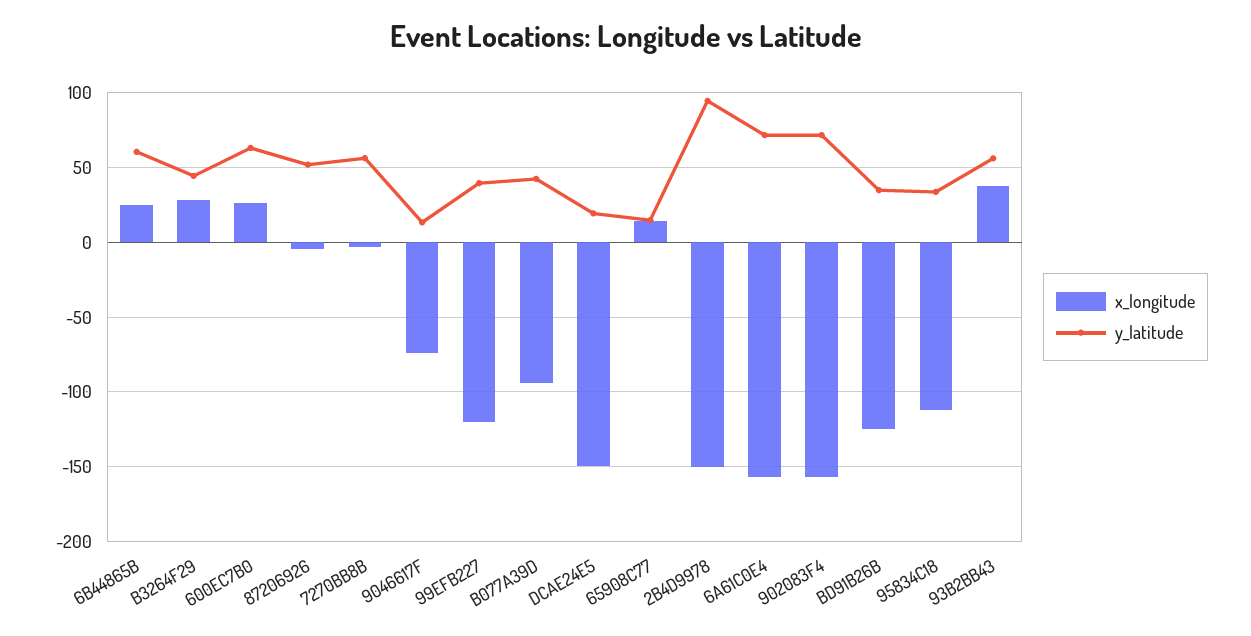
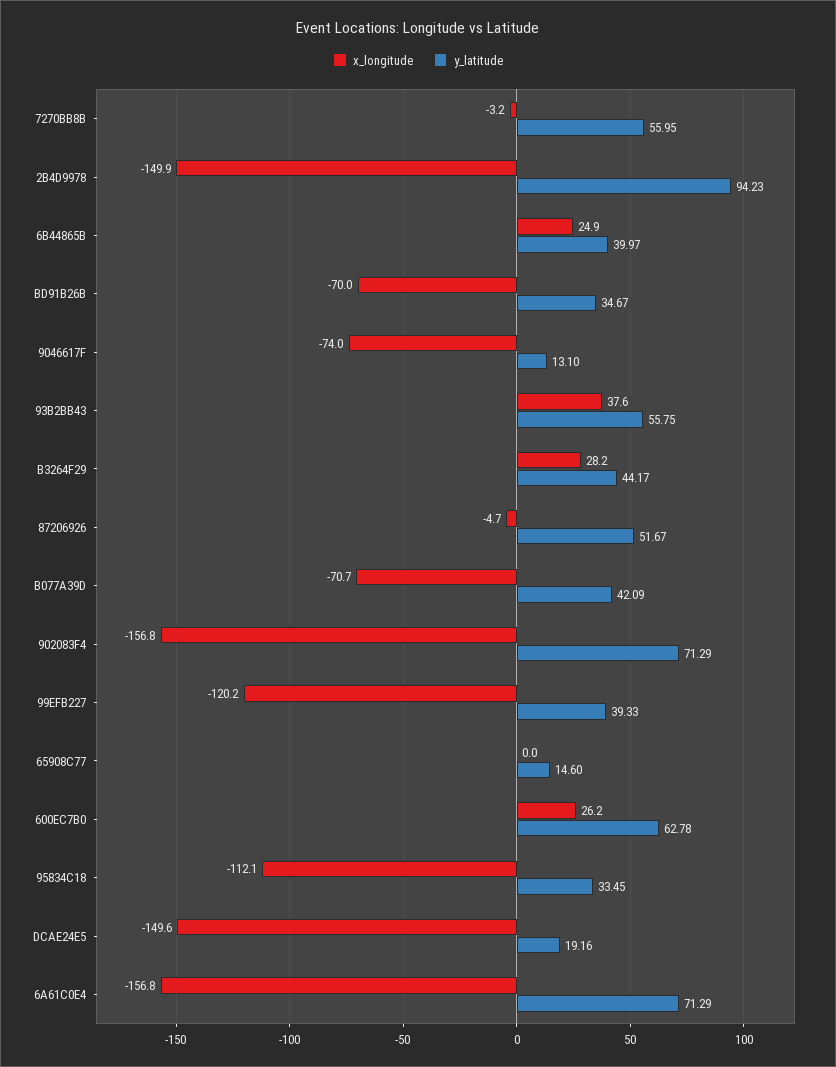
  {
    "x_longitude": {
      "6B44865B": 24.9,
      "B3264F29": 28.2,
      "600EC7B0": 26.2,
      "87206926": -4.7,
      "7270BB8B": -3.2,
      "9046617F": -74,
      "99EFB227": -120.2,
-     "B077A39D": -95,
+     "B077A39D": -70.7,
      "DCAE24E5": -149.6,
-     "65908C77": 15,
+     "65908C77": 0,
      "2B4D9978": -149.9,
      "6A61C0E4": -156.8,
      "902083F4": -156.8,
-     "BD91B26B": -125,
+     "BD91B26B": -70,
      "95834C18": -112.1,
      "93B2BB43": 37.6
    },
    "y_latitude": {
-     "6B44865B": 60,
+     "6B44865B": 39.97,
      "B3264F29": 44.17,
      "600EC7B0": 62.78,
      "87206926": 51.67,
      "7270BB8B": 55.95,
      "9046617F": 13.1,
      "99EFB227": 39.33,
      "B077A39D": 42.09,
      "DCAE24E5": 19.16,
      "65908C77": 14.6,
      "2B4D9978": 94.23,
      "6A61C0E4": 71.29,
      "902083F4": 71.29,
      "BD91B26B": 34.67,
      "95834C18": 33.45,
      "93B2BB43": 55.75
    }
  }

